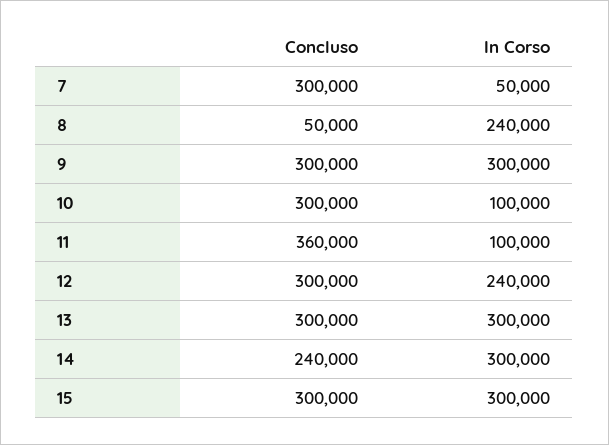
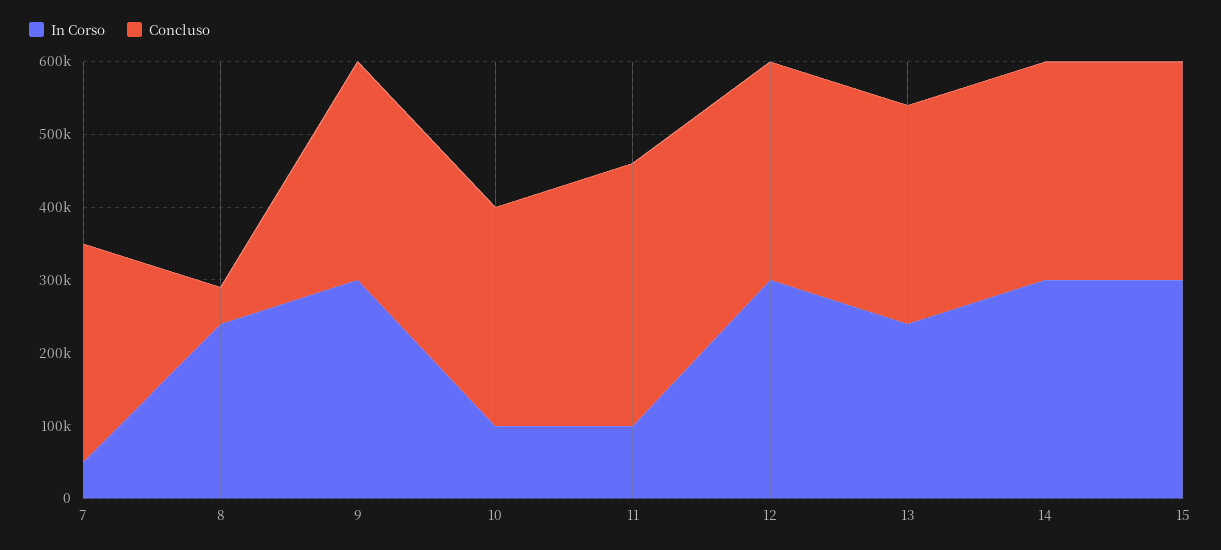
  {
    "Concluso": {
      "7": 300000,
      "8": 50000,
      "9": 300000,
      "10": 300000,
      "11": 360000,
      "12": 300000,
      "13": 300000,
-     "14": 240000,
+     "14": 300000,
      "15": 300000
    },
    "In Corso": {
      "7": 50000,
      "8": 240000,
      "9": 300000,
      "10": 100000,
      "11": 100000,
-     "12": 240000,
+     "12": 300000,
-     "13": 300000,
+     "13": 240000,
      "14": 300000,
      "15": 300000
    }
  }

